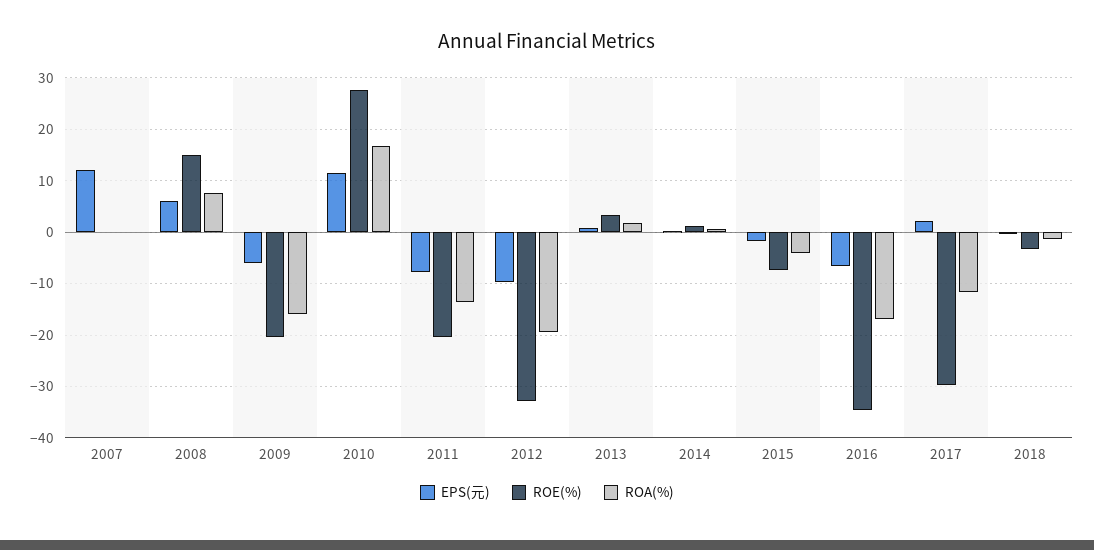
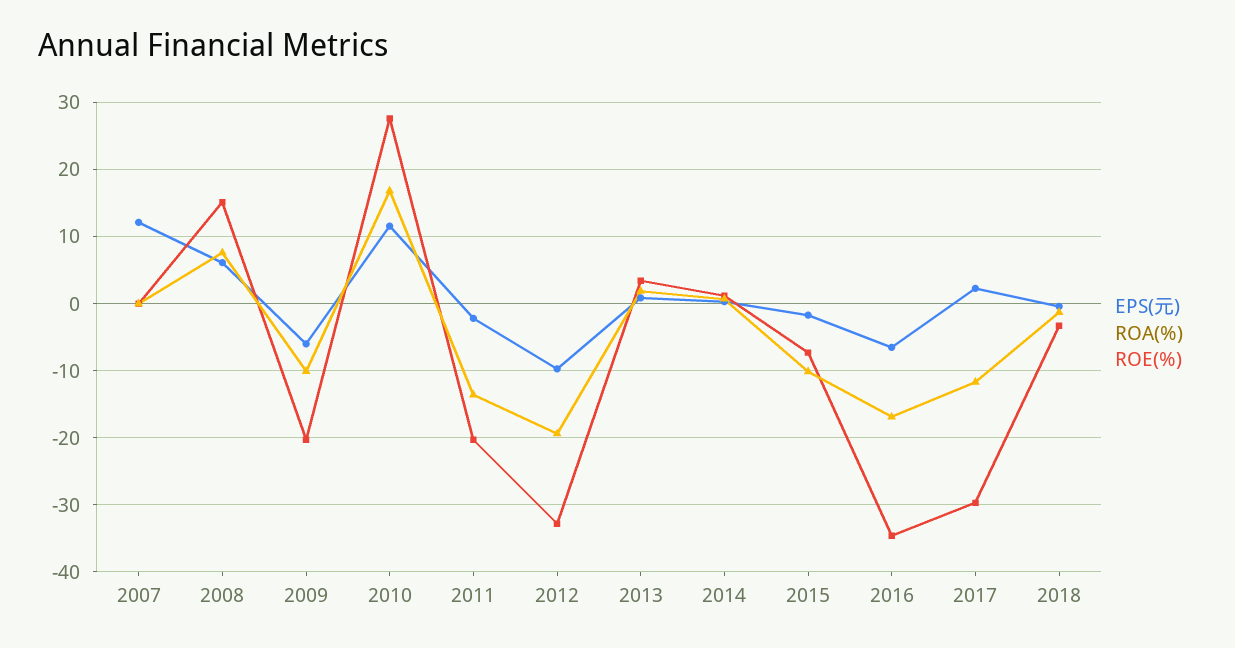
  {
    "EPS(元)": {
      "2007": 12,
      "2008": 6,
      "2009": -6,
      "2010": 12,
-     "2011": -8,
+     "2011": -2,
      "2012": -10,
      "2013": 1,
      "2014": 0,
      "2015": -2,
      "2016": -7,
      "2017": 2,
      "2018": 0
    },
    "ROE(%)": {
      "2007": 0,
      "2008": 15,
      "2009": -20,
      "2010": 28,
      "2011": -20,
      "2012": -33,
      "2013": 3,
      "2014": 1,
      "2015": -7,
      "2016": -35,
      "2017": -30,
      "2018": -3
    },
    "ROA(%)": {
      "2007": 0,
      "2008": 8,
-     "2009": -16,
+     "2009": -10,
      "2010": 17,
      "2011": -14,
      "2012": -19,
      "2013": 2,
      "2014": 1,
-     "2015": -4,
+     "2015": -10,
      "2016": -17,
      "2017": -12,
      "2018": -1
    }
  }

